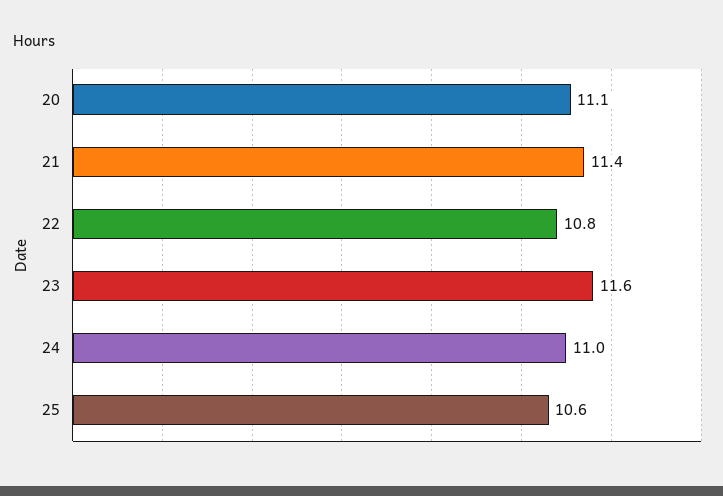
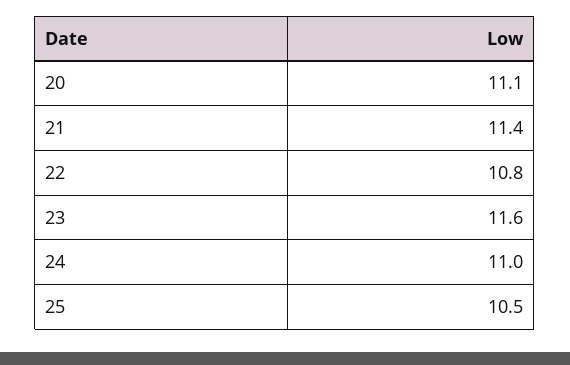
  {
    "20": 11.1,
    "21": 11.4,
    "22": 10.8,
    "23": 11.6,
    "24": 11,
-   "25": 10.6
+   "25": 10.5
  }

